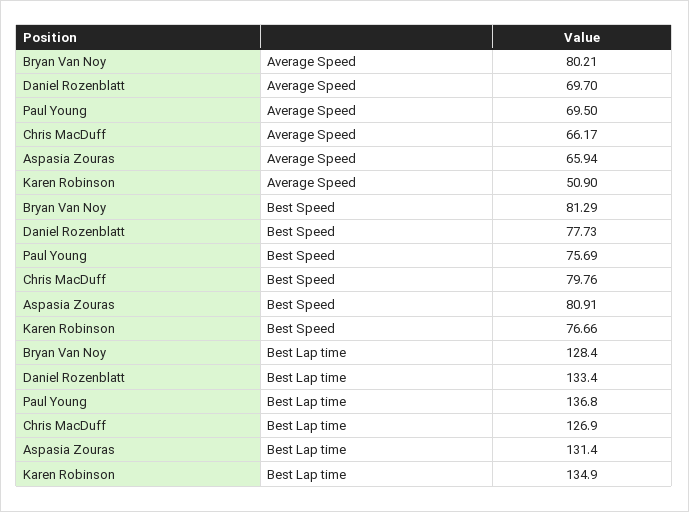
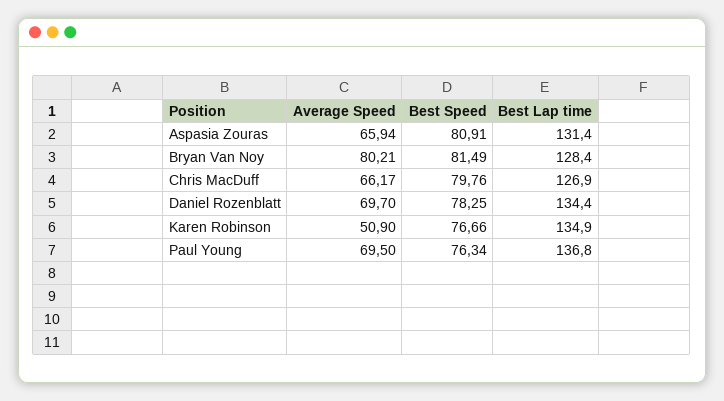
  {
    "Bryan Van Noy": {
      "Average Speed": 80.21,
-     "Best Speed": 81.29,
+     "Best Speed": 81.49,
      "Best Lap time": 128.4
    },
    "Daniel Rozenblatt": {
      "Average Speed": 69.7,
-     "Best Speed": 77.73,
+     "Best Speed": 78.25,
-     "Best Lap time": 133.4
+     "Best Lap time": 134.4
    },
    "Paul Young": {
      "Average Speed": 69.5,
-     "Best Speed": 75.69,
+     "Best Speed": 76.34,
      "Best Lap time": 136.8
    },
    "Chris MacDuff": {
      "Average Speed": 66.17,
      "Best Speed": 79.76,
      "Best Lap time": 126.9
    },
    "Aspasia Zouras": {
      "Average Speed": 65.94,
      "Best Speed": 80.91,
      "Best Lap time": 131.4
    },
    "Karen Robinson": {
      "Average Speed": 50.9,
      "Best Speed": 76.66,
      "Best Lap time": 134.9
    }
  }

